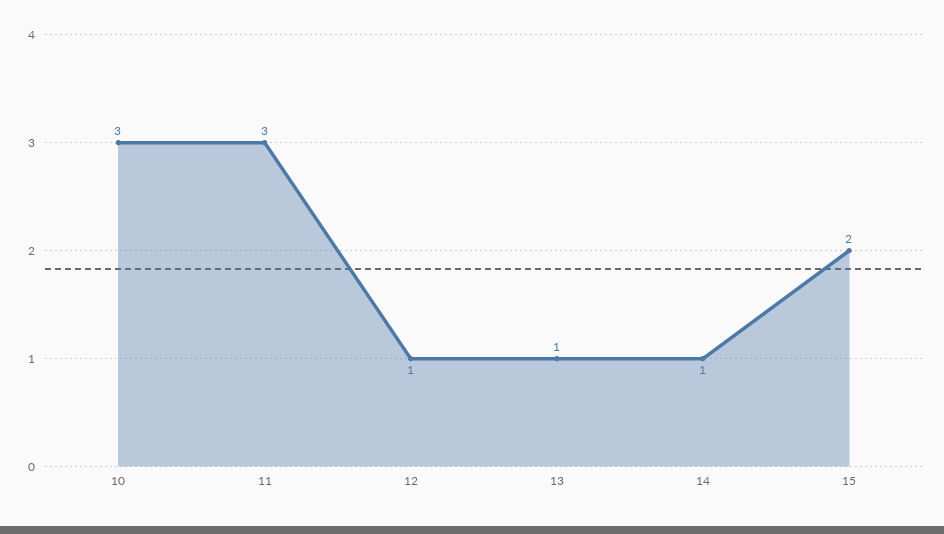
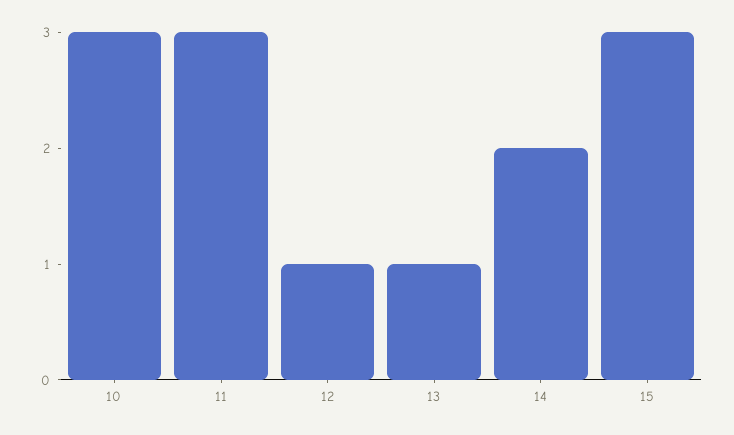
  {
    "10": 3,
    "11": 3,
    "12": 1,
    "13": 1,
-   "14": 1,
+   "14": 2,
-   "15": 2
+   "15": 3
  }

